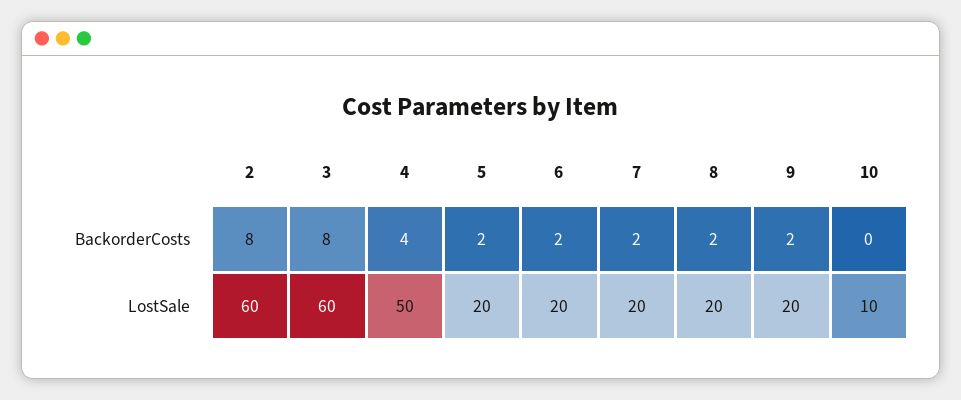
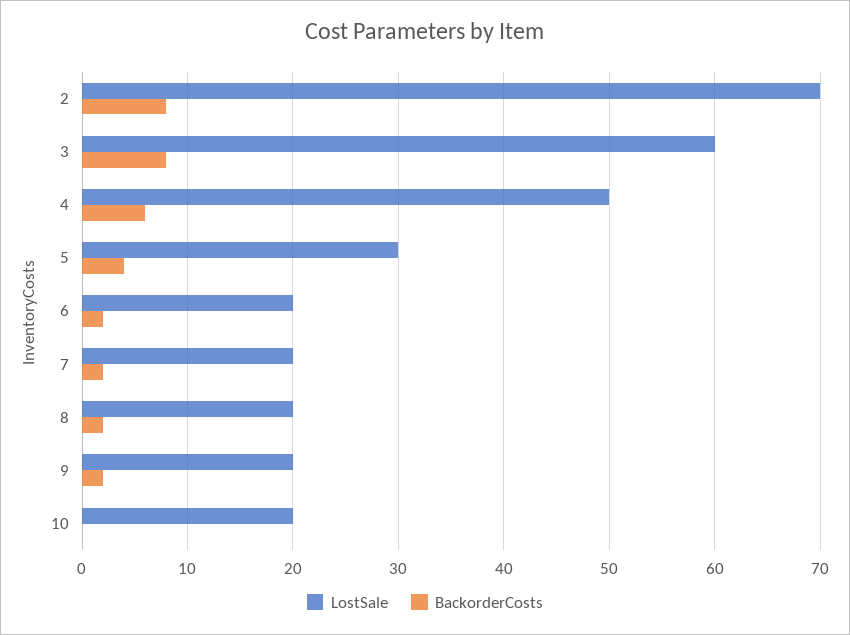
  {
    "BackorderCosts": {
      "2": 8,
      "3": 8,
-     "4": 4,
+     "4": 6,
-     "5": 2,
+     "5": 4,
      "6": 2,
      "7": 2,
      "8": 2,
      "9": 2,
      "10": 0
    },
    "LostSale": {
-     "2": 60,
+     "2": 70,
      "3": 60,
      "4": 50,
-     "5": 20,
+     "5": 30,
      "6": 20,
      "7": 20,
      "8": 20,
      "9": 20,
-     "10": 10
+     "10": 20
    }
  }

